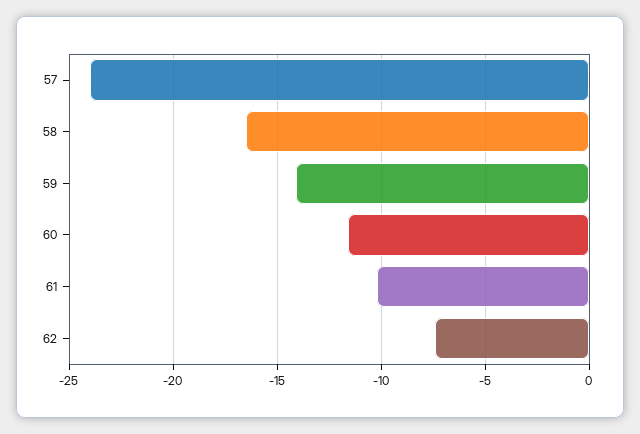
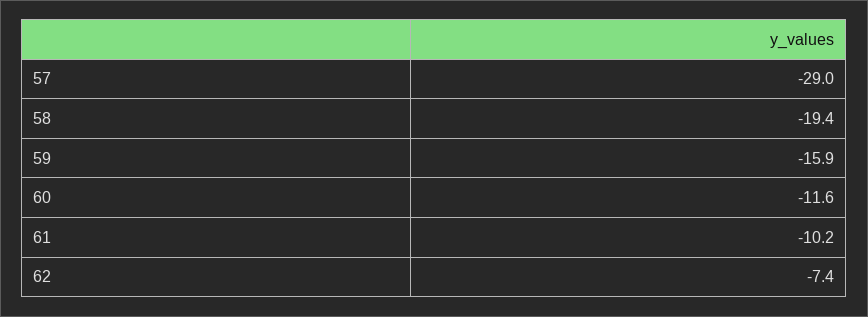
  {
-   "57": -24,
+   "57": -29,
-   "58": -16.5,
+   "58": -19.4,
-   "59": -14,
+   "59": -15.9,
    "60": -11.6,
    "61": -10.2,
    "62": -7.4
  }

